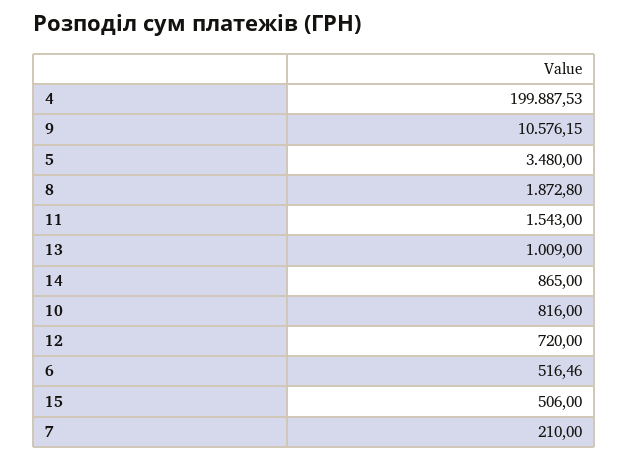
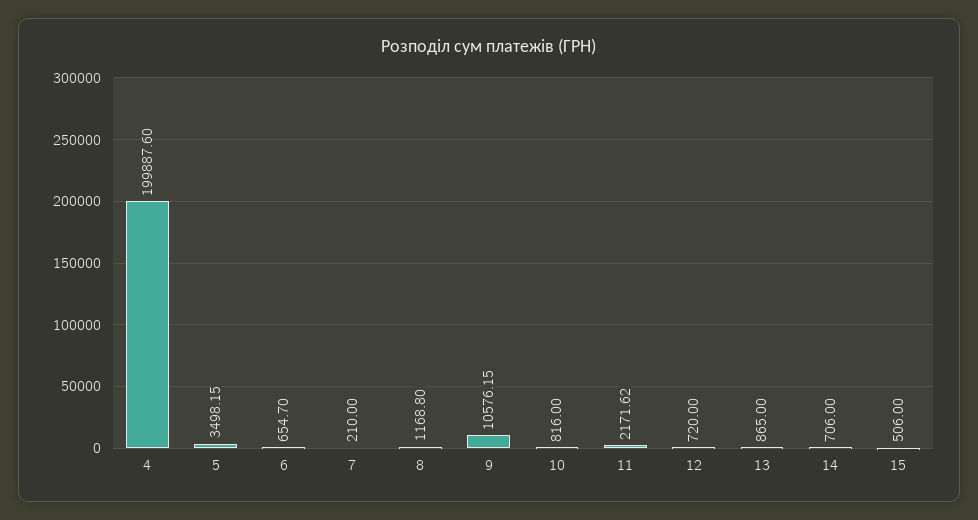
  {
-   "4": 199887.53,
+   "4": 199887.6,
    "9": 10576.15,
-   "5": 3480,
+   "5": 3498.15,
-   "8": 1872.8,
+   "8": 1168.8,
-   "11": 1543,
+   "11": 2171.62,
-   "13": 1009,
+   "13": 865,
-   "14": 865,
+   "14": 706,
    "10": 816,
    "12": 720,
-   "6": 516.46,
+   "6": 654.7,
    "15": 506,
    "7": 210
  }

